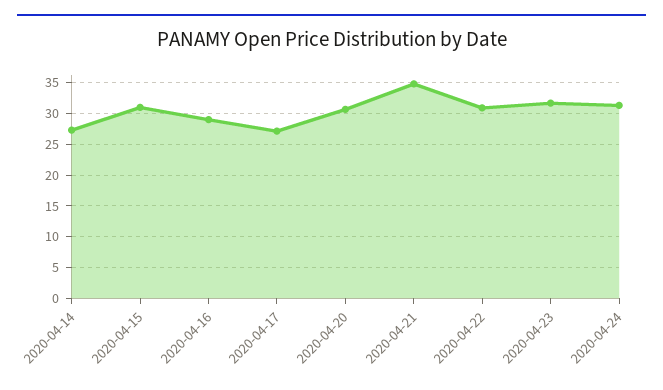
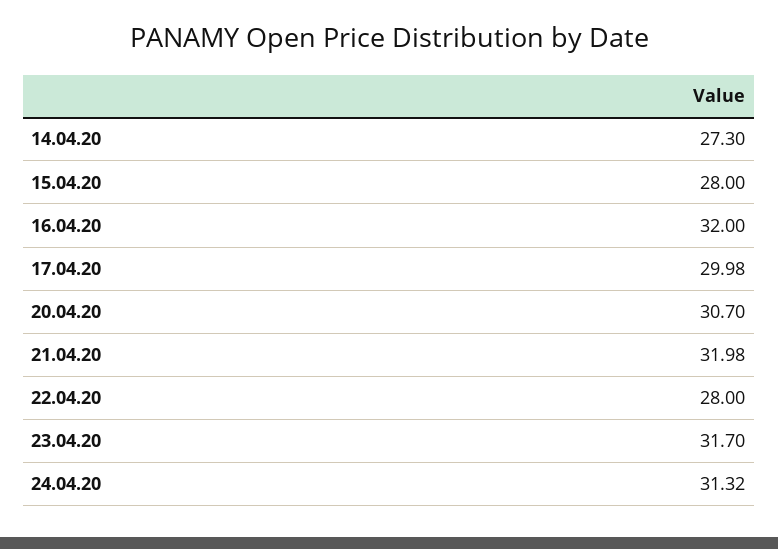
  {
    "2020-04-14": 27.3,
-   "2020-04-15": 31,
+   "2020-04-15": 28,
-   "2020-04-16": 29,
+   "2020-04-16": 32,
-   "2020-04-17": 27,
+   "2020-04-17": 29.98,
    "2020-04-20": 30.7,
-   "2020-04-21": 35,
+   "2020-04-21": 31.98,
-   "2020-04-22": 31,
+   "2020-04-22": 28,
    "2020-04-23": 31.7,
    "2020-04-24": 31.32
  }

